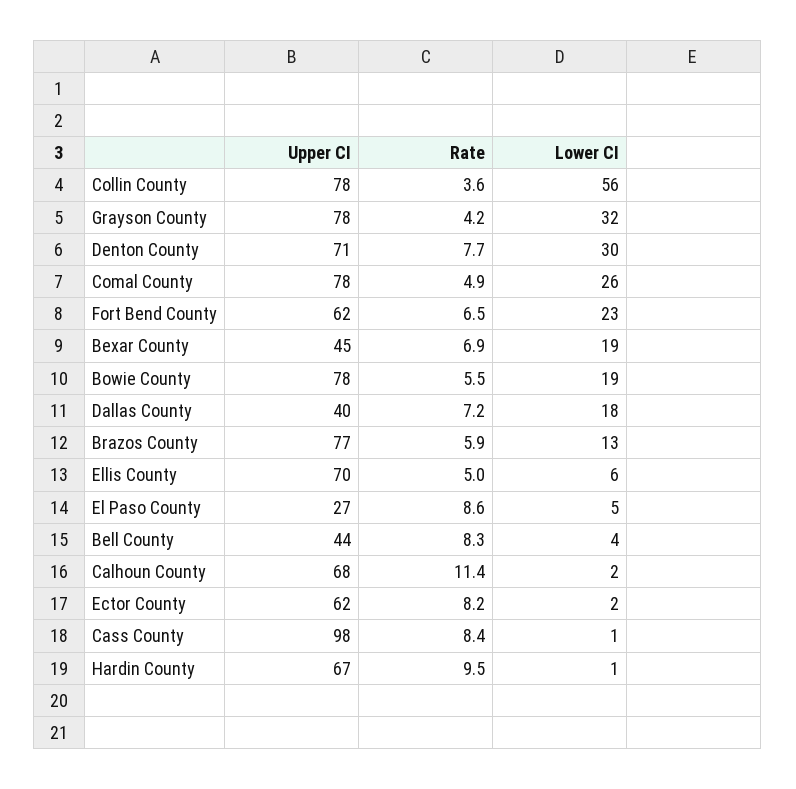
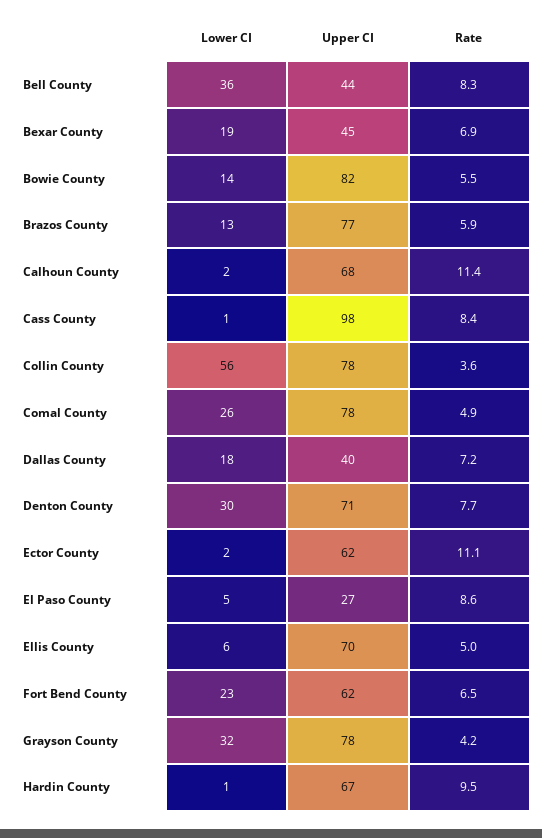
  {
    "Upper CI": {
      "Collin County": 78,
      "Grayson County": 78,
      "Denton County": 71,
      "Comal County": 78,
      "Fort Bend County": 62,
      "Bexar County": 45,
-     "Bowie County": 78,
+     "Bowie County": 82,
      "Dallas County": 40,
      "Brazos County": 77,
      "Ellis County": 70,
      "El Paso County": 27,
      "Bell County": 44,
      "Calhoun County": 68,
      "Ector County": 62,
      "Cass County": 98,
      "Hardin County": 67
    },
    "Rate": {
      "Collin County": 3.6,
      "Grayson County": 4.2,
      "Denton County": 7.7,
      "Comal County": 4.9,
      "Fort Bend County": 6.5,
      "Bexar County": 6.9,
      "Bowie County": 5.5,
      "Dallas County": 7.2,
      "Brazos County": 5.9,
      "Ellis County": 5,
      "El Paso County": 8.6,
      "Bell County": 8.3,
      "Calhoun County": 11.4,
-     "Ector County": 8.2,
+     "Ector County": 11.1,
      "Cass County": 8.4,
      "Hardin County": 9.5
    },
    "Lower CI": {
      "Collin County": 56,
      "Grayson County": 32,
      "Denton County": 30,
      "Comal County": 26,
      "Fort Bend County": 23,
      "Bexar County": 19,
-     "Bowie County": 19,
+     "Bowie County": 14,
      "Dallas County": 18,
      "Brazos County": 13,
      "Ellis County": 6,
      "El Paso County": 5,
-     "Bell County": 4,
+     "Bell County": 36,
      "Calhoun County": 2,
      "Ector County": 2,
      "Cass County": 1,
      "Hardin County": 1
    }
  }

